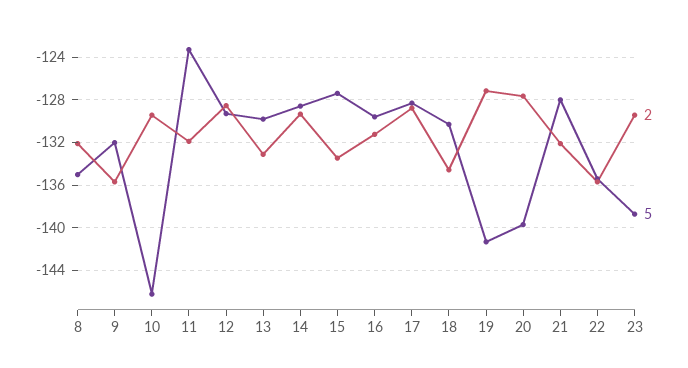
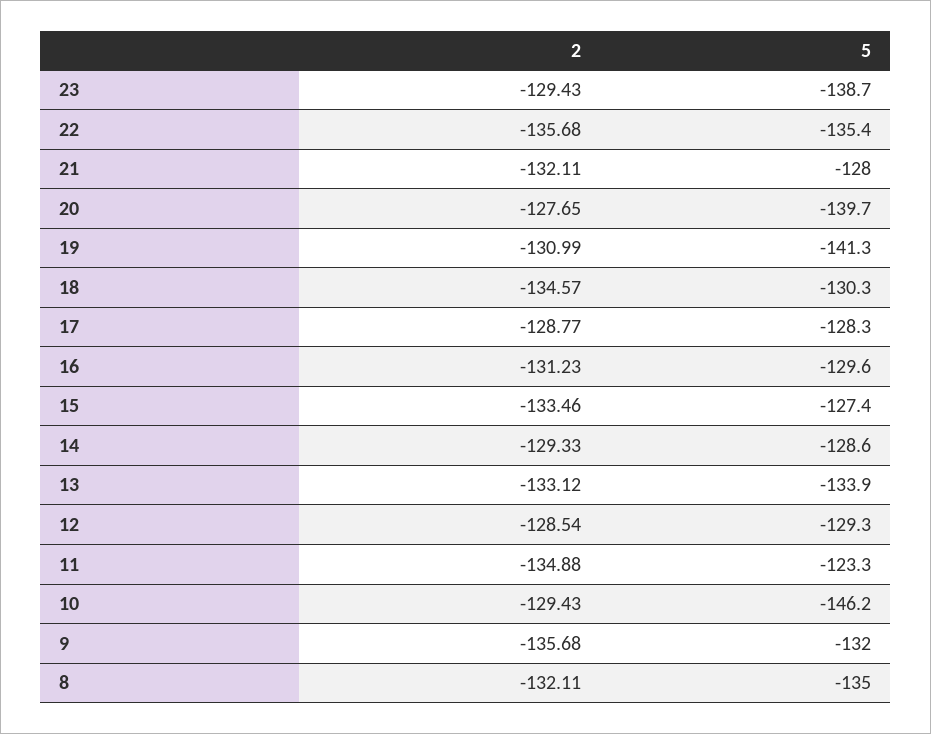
  {
    "2": {
      "8": -132.11,
      "9": -135.68,
      "10": -129.43,
-     "11": -132,
+     "11": -134.88,
      "12": -128.54,
      "13": -133.12,
      "14": -129.33,
      "15": -133.46,
      "16": -131.23,
      "17": -128.77,
      "18": -134.57,
-     "19": -127,
+     "19": -130.99,
      "20": -127.65,
      "21": -132.11,
      "22": -135.68,
      "23": -129.43
    },
    "5": {
      "8": -135,
      "9": -132,
      "10": -146.2,
      "11": -123.3,
      "12": -129.3,
-     "13": -130,
+     "13": -133.9,
      "14": -128.6,
      "15": -127.4,
      "16": -129.6,
      "17": -128.3,
      "18": -130.3,
      "19": -141.3,
      "20": -139.7,
      "21": -128,
      "22": -135.4,
      "23": -138.7
    }
  }

